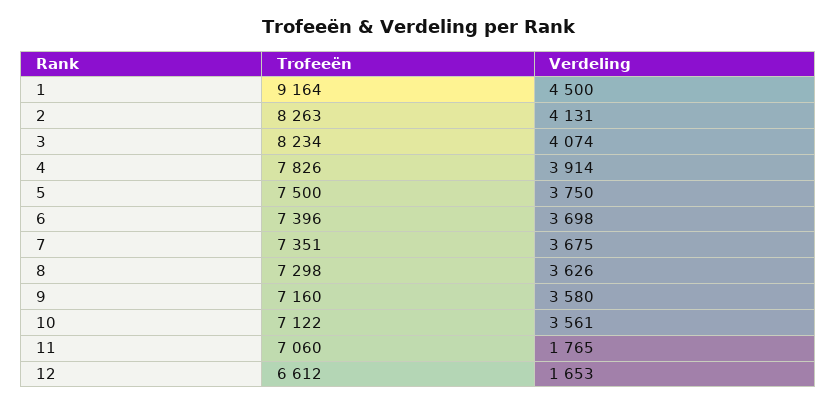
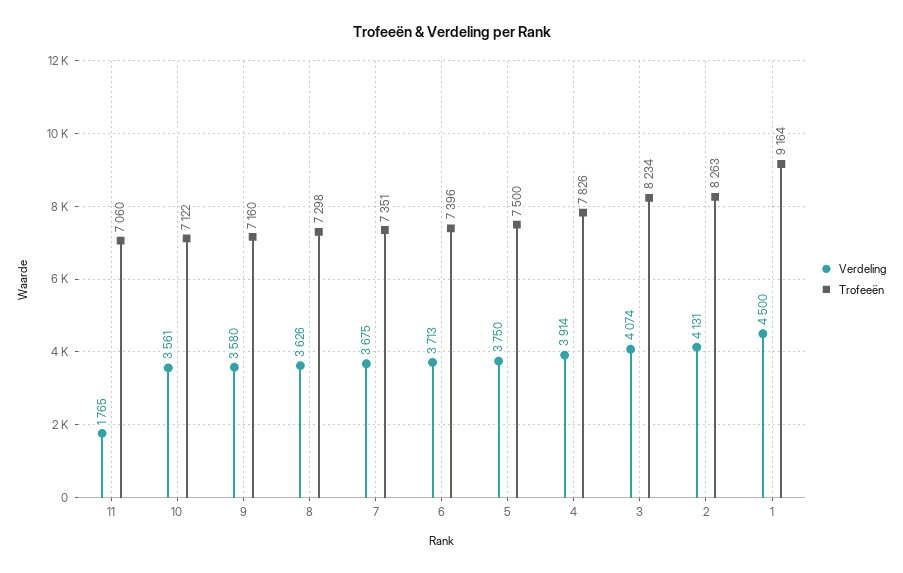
  {
    "Trofeeën": {
      "1": 9164,
      "2": 8263,
      "3": 8234,
      "4": 7826,
      "5": 7500,
      "6": 7396,
      "7": 7351,
      "8": 7298,
      "9": 7160,
      "10": 7122,
-     "11": 7060,
+     "11": 7060
-     "12": 6612
    },
    "Verdeling": {
      "1": 4500,
      "2": 4131,
      "3": 4074,
      "4": 3914,
      "5": 3750,
-     "6": 3698,
+     "6": 3713,
      "7": 3675,
      "8": 3626,
      "9": 3580,
      "10": 3561,
-     "11": 1765,
+     "11": 1765
-     "12": 1653
    }
  }

